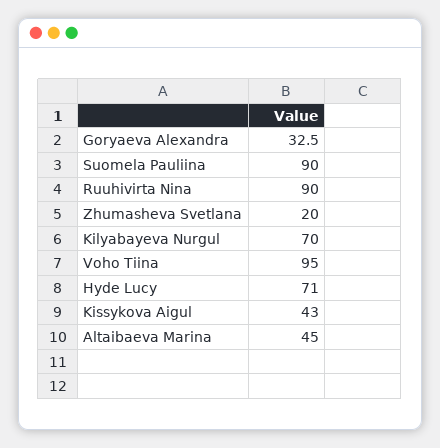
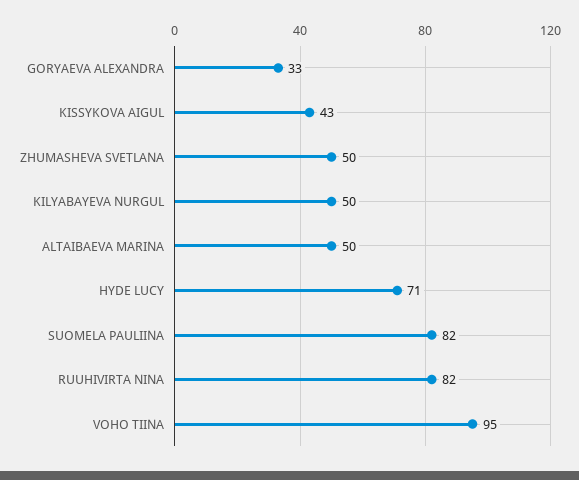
  {
    "Goryaeva Alexandra": 32.5,
-   "Suomela Pauliina": 90,
+   "Suomela Pauliina": 82,
-   "Ruuhivirta Nina": 90,
+   "Ruuhivirta Nina": 82,
-   "Zhumasheva Svetlana": 20,
+   "Zhumasheva Svetlana": 50,
-   "Kilyabayeva Nurgul": 70,
+   "Kilyabayeva Nurgul": 50,
    "Voho Tiina": 95,
    "Hyde Lucy": 71,
    "Kissykova Aigul": 43,
-   "Altaibaeva Marina": 45
+   "Altaibaeva Marina": 50
  }

